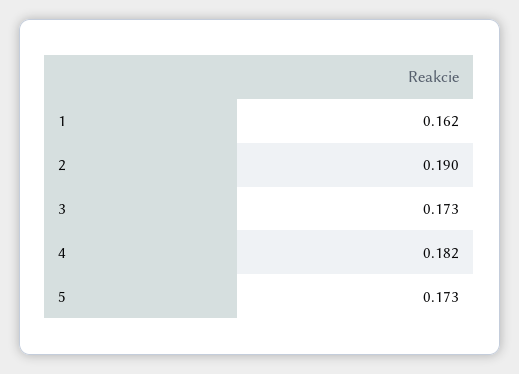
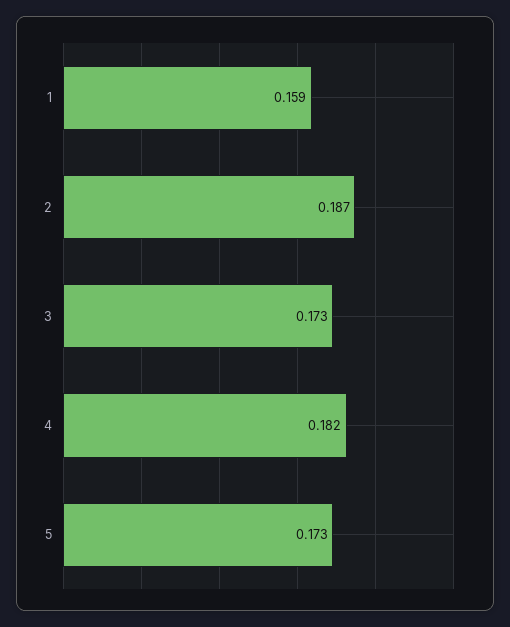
  {
-   "1": 0.162,
+   "1": 0.159,
-   "2": 0.19,
+   "2": 0.187,
    "3": 0.173,
    "4": 0.182,
    "5": 0.173
  }

